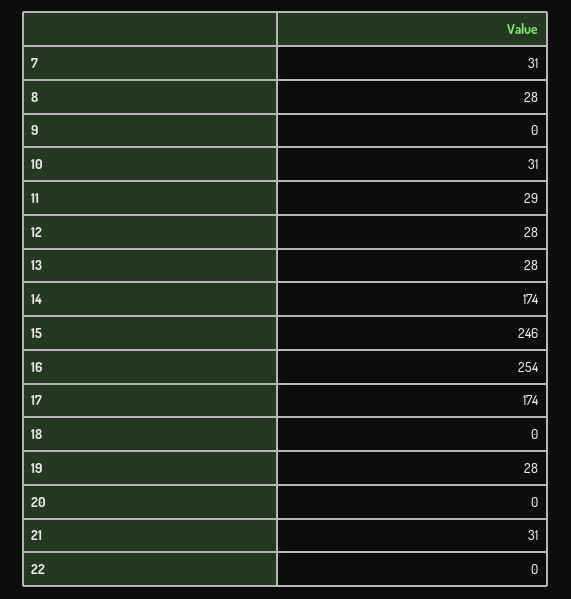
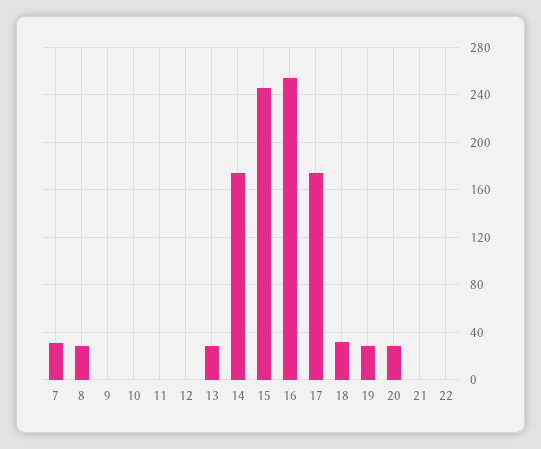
  {
    "7": 31,
    "8": 28,
    "9": 0,
-   "10": 31,
+   "10": 0,
-   "11": 29,
+   "11": 0,
-   "12": 28,
+   "12": 0,
    "13": 28,
    "14": 174,
    "15": 246,
    "16": 254,
    "17": 174,
-   "18": 0,
+   "18": 30,
    "19": 28,
-   "20": 0,
+   "20": 30,
-   "21": 31,
+   "21": 0,
    "22": 0
  }

